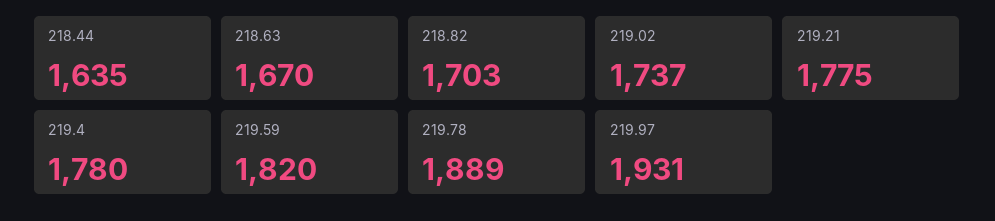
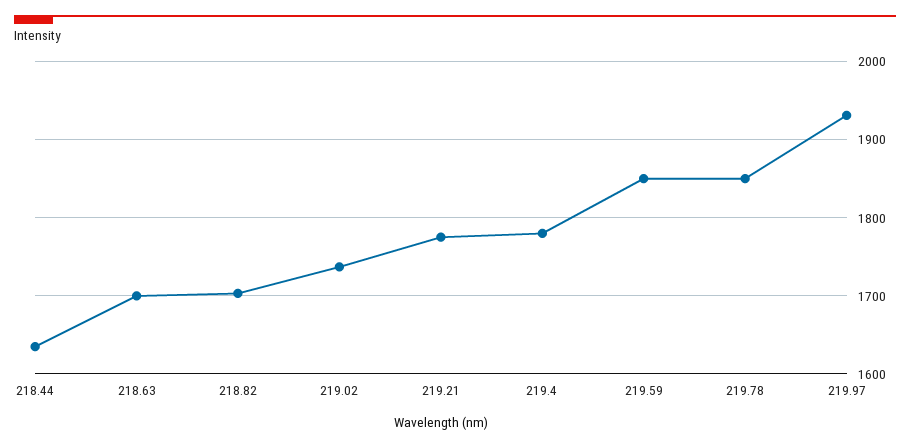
  {
    "218.44": 1635,
-   "218.63": 1670,
+   "218.63": 1700,
    "218.82": 1703,
    "219.02": 1737,
    "219.21": 1775,
    "219.4": 1780,
-   "219.59": 1820,
+   "219.59": 1850,
-   "219.78": 1889,
+   "219.78": 1850,
    "219.97": 1931
  }

